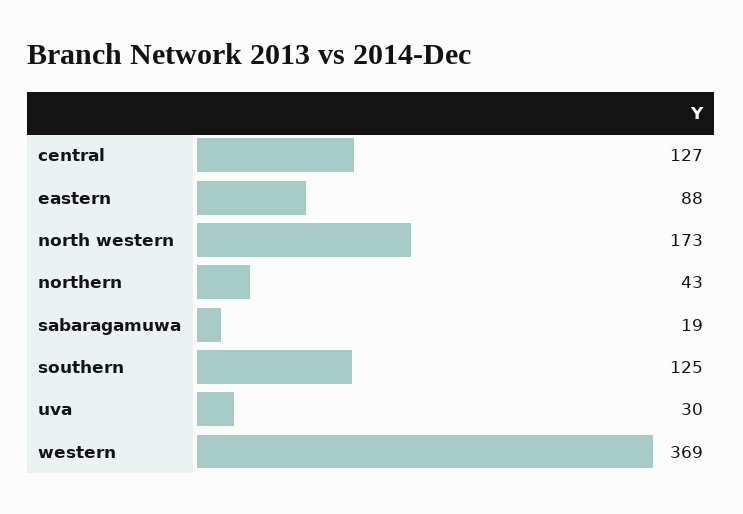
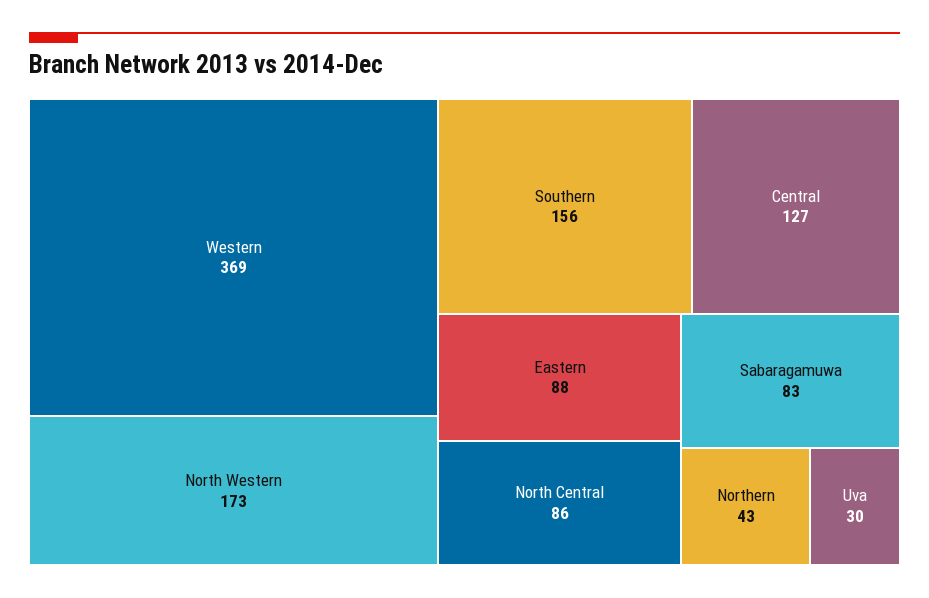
  {
    "central": 127,
    "eastern": 88,
    "north western": 173,
    "northern": 43,
-   "sabaragamuwa": 19,
+   "sabaragamuwa": 83,
-   "southern": 125,
+   "southern": 156,
    "uva": 30,
-   "western": 369
+   "western": 369,
+   "North Central": 86
  }

